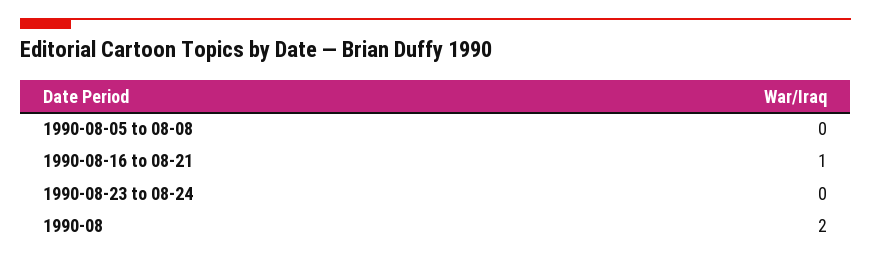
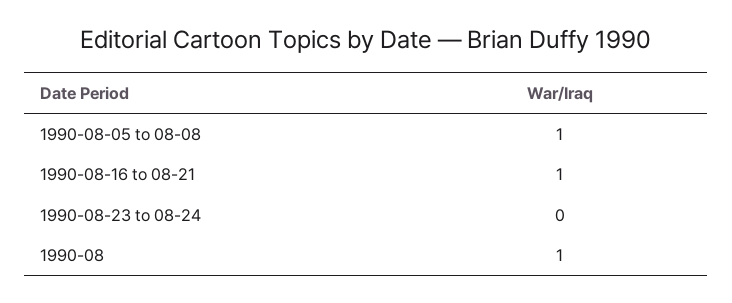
  {
-   "1990-08-05 to 08-08": 0,
+   "1990-08-05 to 08-08": 1,
    "1990-08-16 to 08-21": 1,
    "1990-08-23 to 08-24": 0,
-   "1990-08": 2
+   "1990-08": 1
  }

